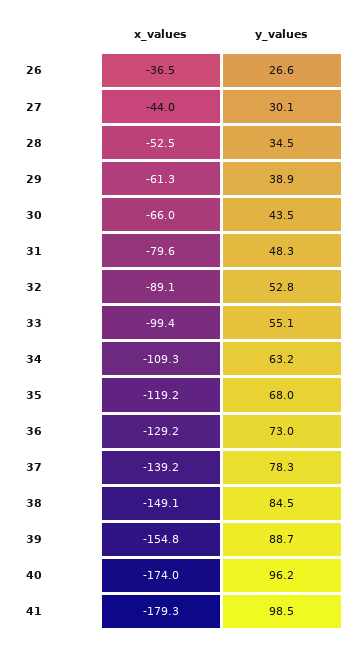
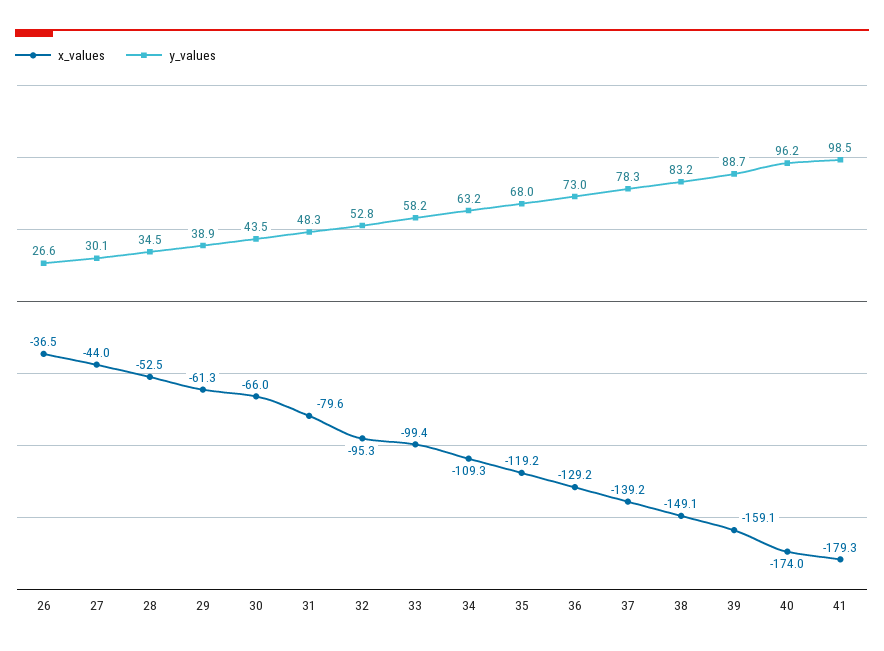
  {
    "x_values": {
      "26": -36.5,
      "27": -44,
      "28": -52.5,
      "29": -61.3,
      "30": -66,
      "31": -79.6,
-     "32": -89.1,
+     "32": -95.3,
      "33": -99.4,
      "34": -109.3,
      "35": -119.2,
      "36": -129.2,
      "37": -139.2,
      "38": -149.1,
-     "39": -154.8,
+     "39": -159.1,
      "40": -174,
      "41": -179.3
    },
    "y_values": {
      "26": 26.6,
      "27": 30.1,
      "28": 34.5,
      "29": 38.9,
      "30": 43.5,
      "31": 48.3,
      "32": 52.8,
-     "33": 55.1,
+     "33": 58.2,
      "34": 63.2,
      "35": 68,
      "36": 73,
      "37": 78.3,
-     "38": 84.5,
+     "38": 83.2,
      "39": 88.7,
      "40": 96.2,
      "41": 98.5
    }
  }

